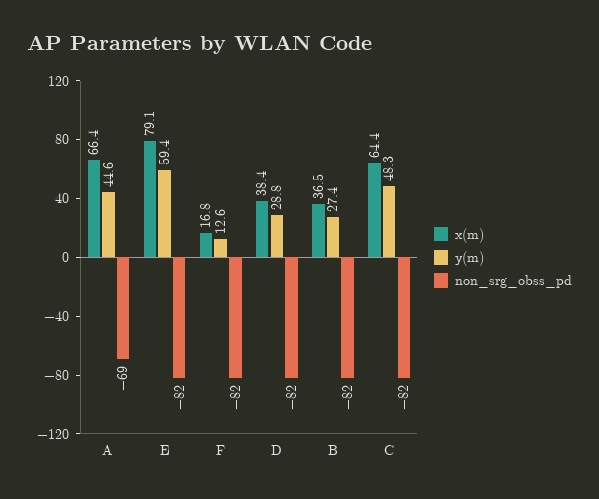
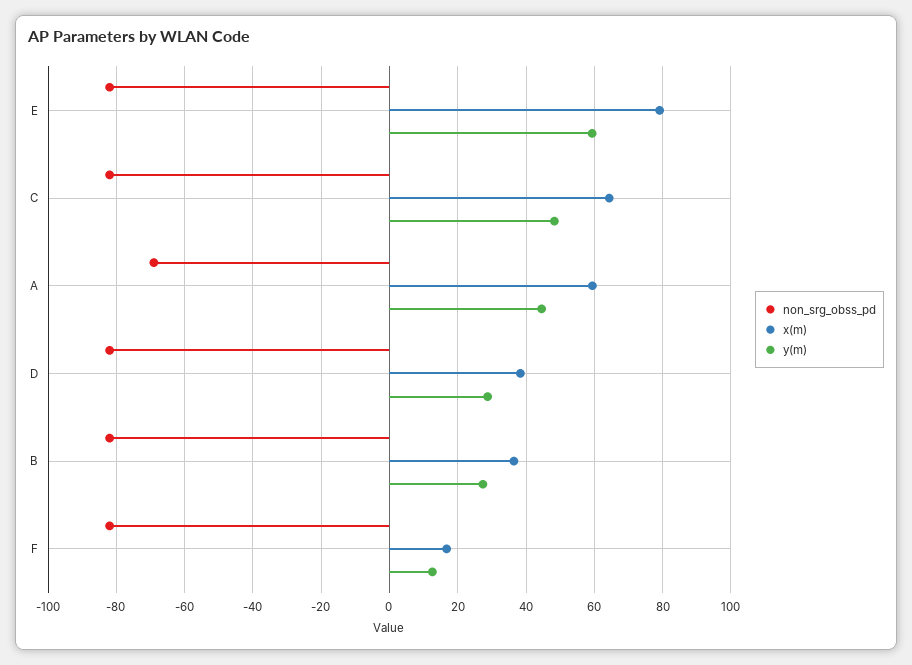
  {
    "x(m)": {
-     "A": 66.4,
+     "A": 60,
      "E": 79.1,
      "F": 16.8,
      "D": 38.4,
      "B": 36.5,
      "C": 64.4
    },
    "y(m)": {
      "A": 44.6,
      "E": 59.4,
      "F": 12.6,
      "D": 28.8,
      "B": 27.4,
      "C": 48.3
    },
    "non_srg_obss_pd": {
      "A": -69,
      "E": -82,
      "F": -82,
      "D": -82,
      "B": -82,
      "C": -82
    }
  }

